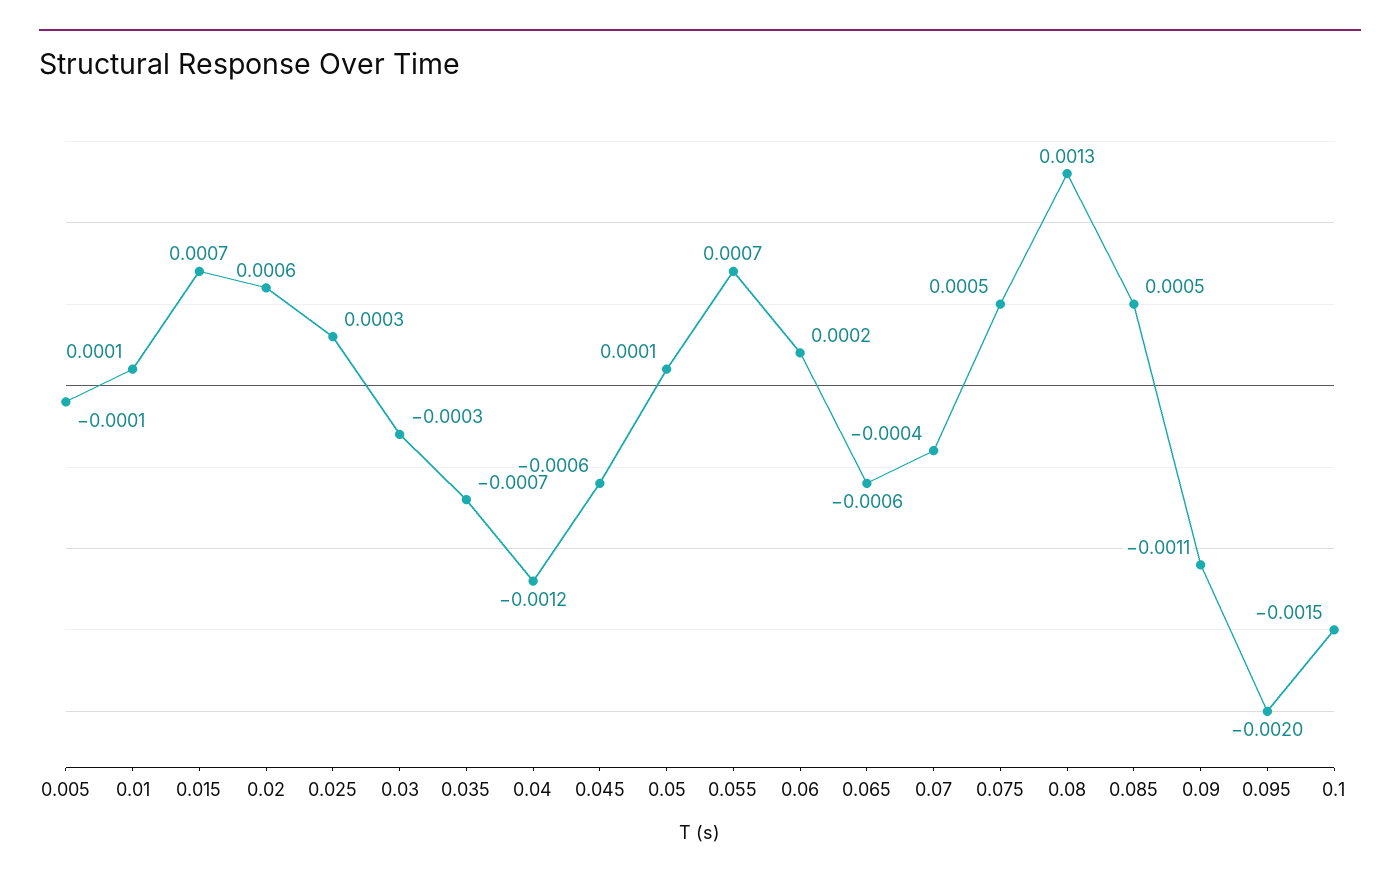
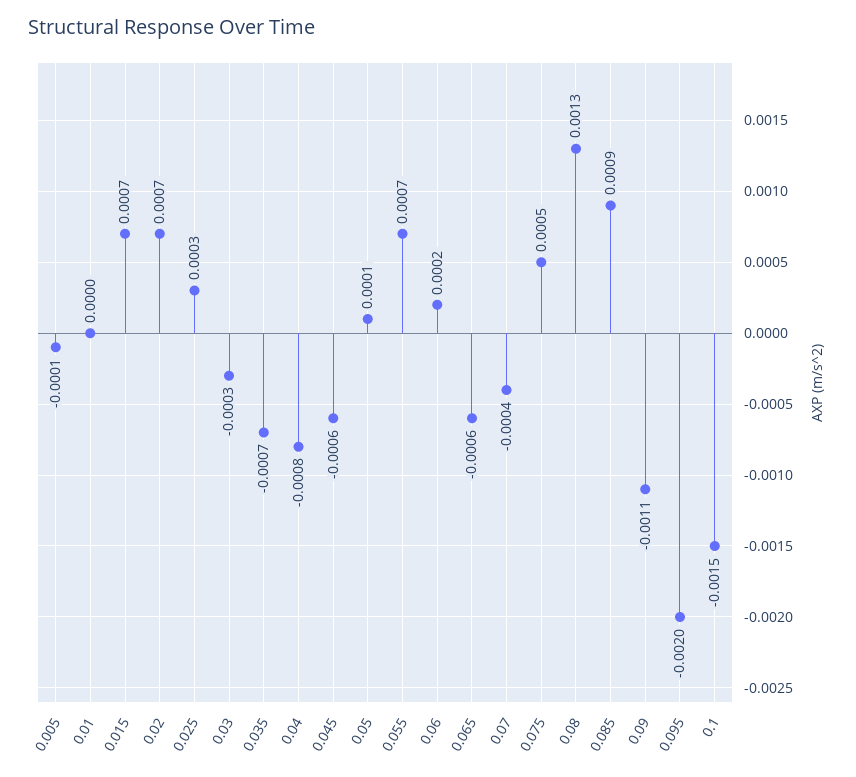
  {
    "0.005": -0.0001,
-   "0.01": 0.0001,
+   "0.01": 0,
    "0.015": 0.0007,
-   "0.02": 0.0006,
+   "0.02": 0.0007,
    "0.025": 0.0003,
    "0.03": -0.0003,
    "0.035": -0.0007,
-   "0.04": -0.0012,
+   "0.04": -0.0008,
    "0.045": -0.0006,
    "0.05": 0.0001,
    "0.055": 0.0007,
    "0.06": 0.0002,
    "0.065": -0.0006,
    "0.07": -0.0004,
    "0.075": 0.0005,
    "0.08": 0.0013,
-   "0.085": 0.0005,
+   "0.085": 0.0009,
    "0.09": -0.0011,
    "0.095": -0.002,
    "0.1": -0.0015
  }

